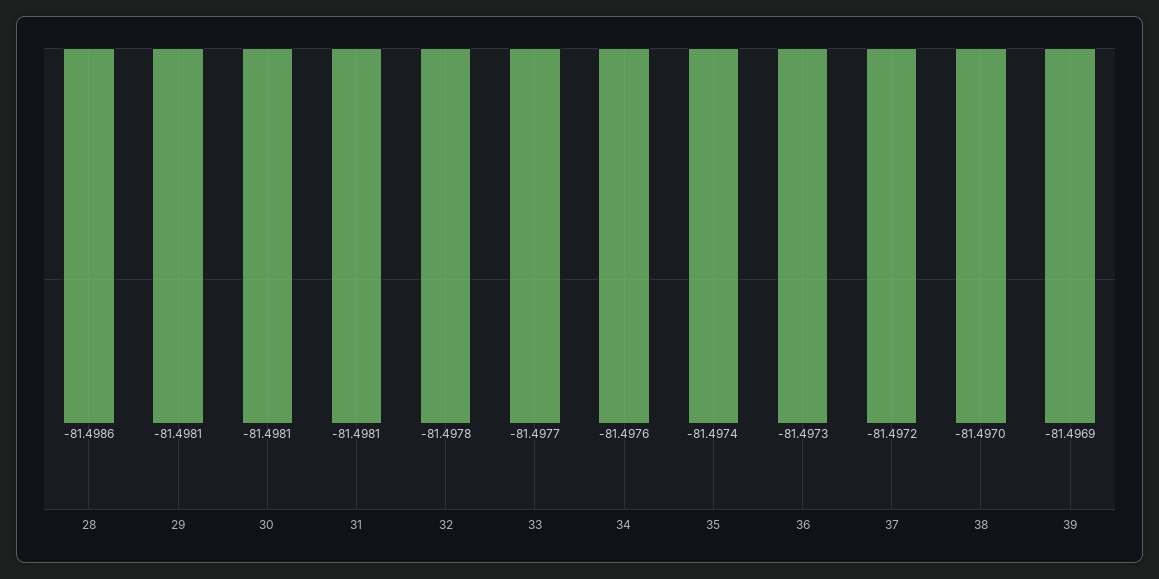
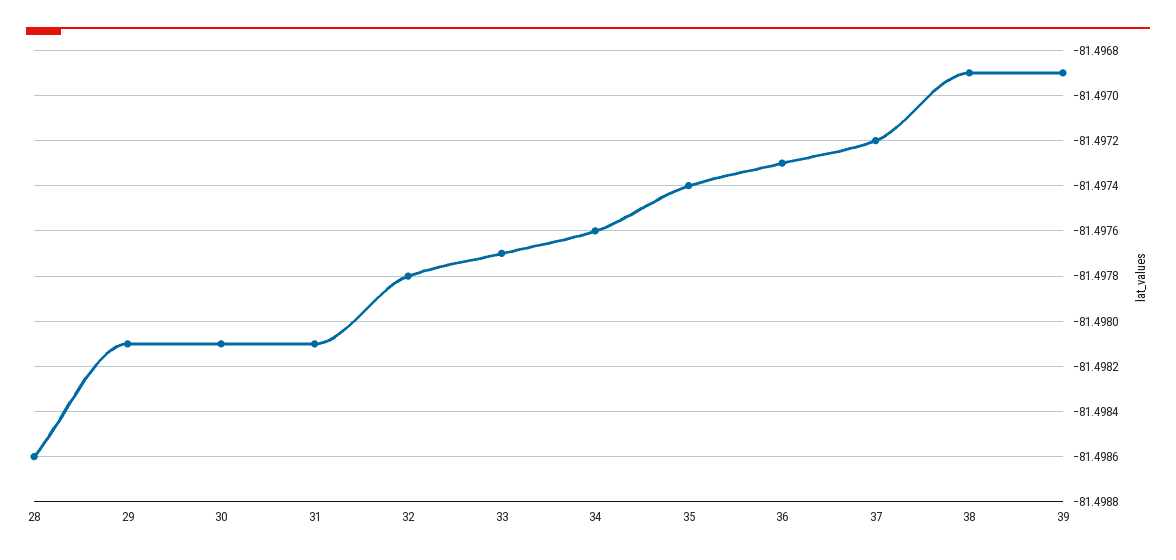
  {
    "28": -81.4986,
    "29": -81.4981,
    "30": -81.4981,
    "31": -81.4981,
    "32": -81.4978,
    "33": -81.4977,
    "34": -81.4976,
    "35": -81.4974,
    "36": -81.4973,
    "37": -81.4972,
-   "38": -81.497,
+   "38": -81.4969,
    "39": -81.4969
  }

